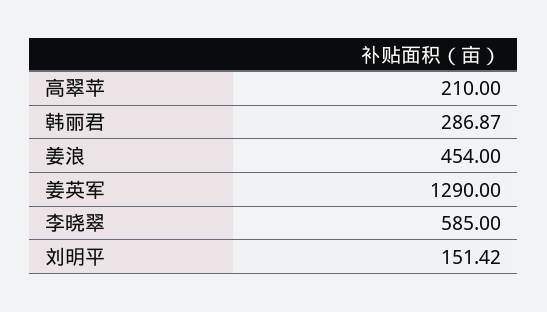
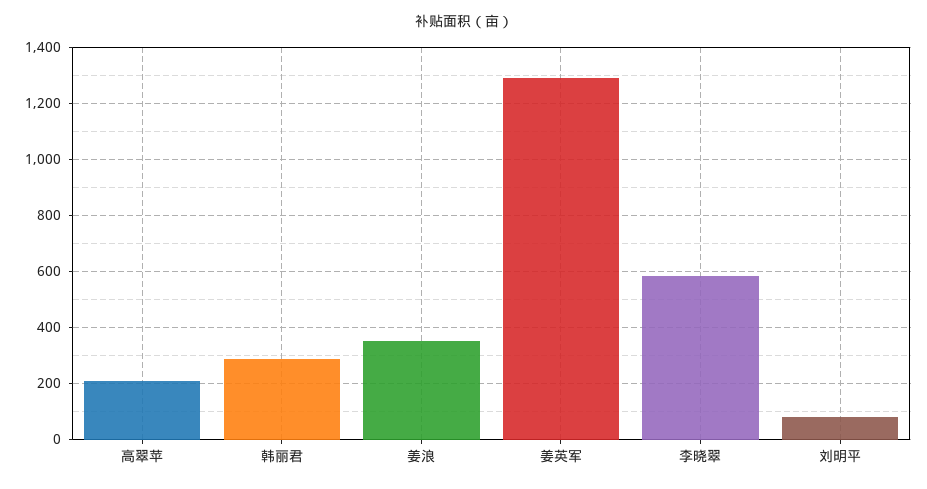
  {
    "高翠苹": 210,
    "韩丽君": 286.87,
-   "姜浪": 454,
+   "姜浪": 350,
    "姜英军": 1290,
    "李晓翠": 585,
-   "刘明平": 151.42
+   "刘明平": 75
  }

